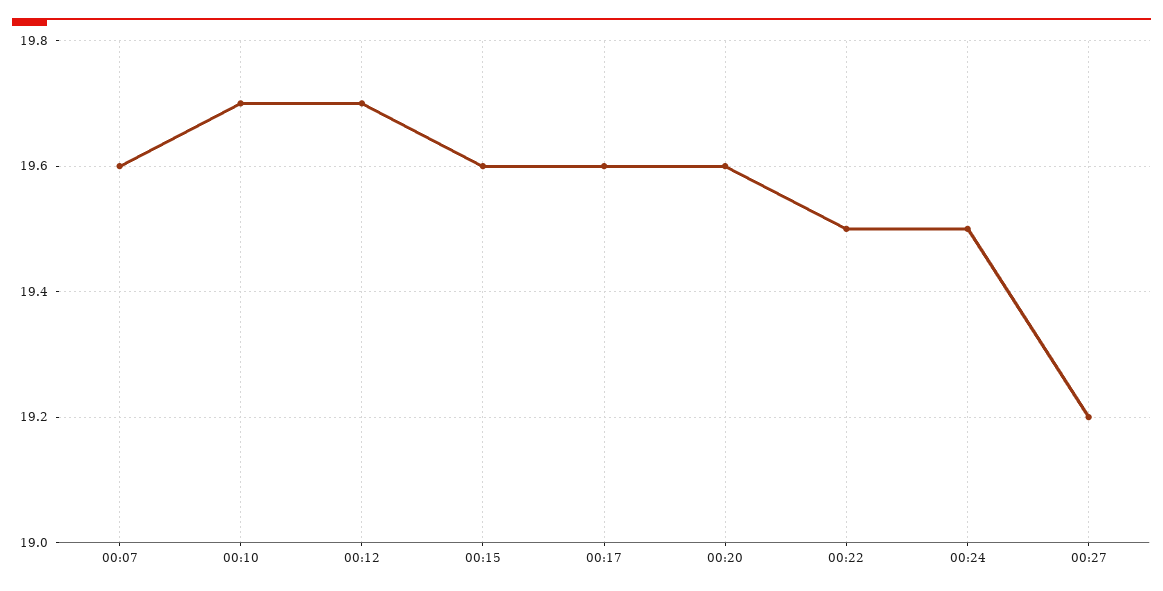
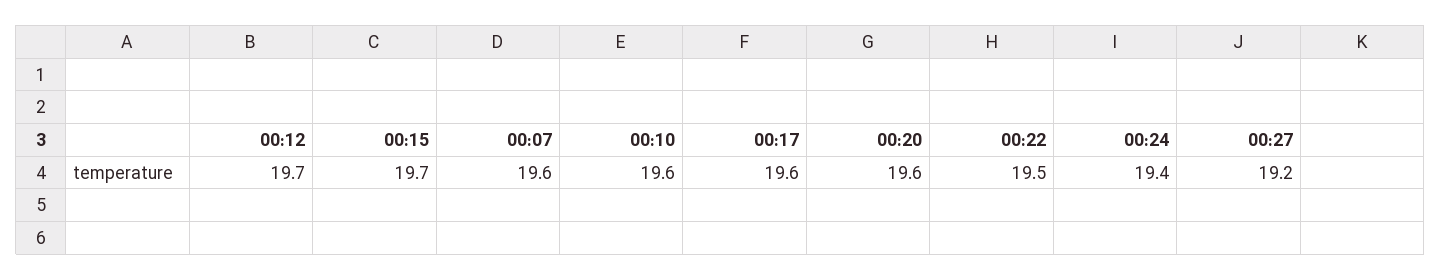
  {
    "00:07": 19.6,
-   "00:10": 19.7,
+   "00:10": 19.6,
    "00:12": 19.7,
-   "00:15": 19.6,
+   "00:15": 19.7,
    "00:17": 19.6,
    "00:20": 19.6,
    "00:22": 19.5,
-   "00:24": 19.5,
+   "00:24": 19.4,
    "00:27": 19.2
  }

